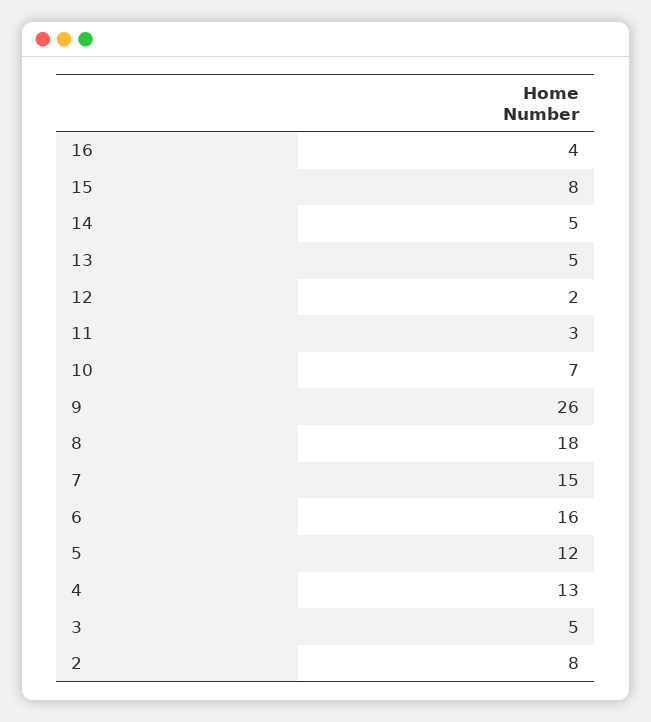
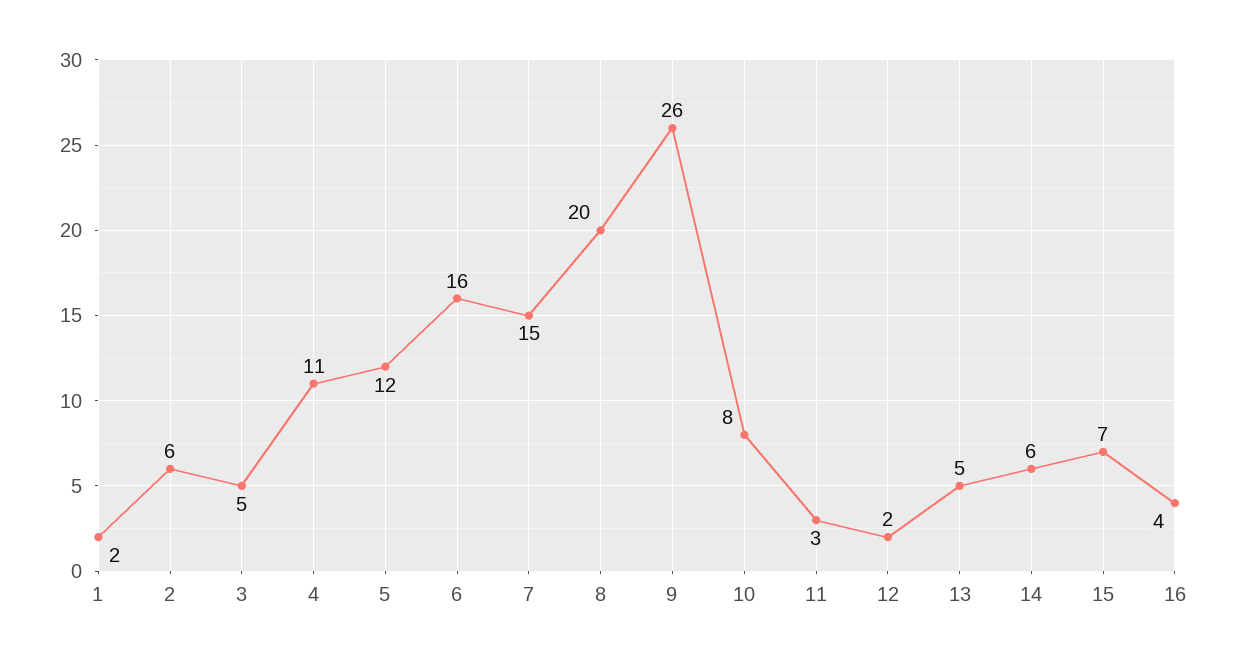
  {
    "16": 4,
-   "15": 8,
+   "15": 7,
-   "14": 5,
+   "14": 6,
    "13": 5,
    "12": 2,
    "11": 3,
-   "10": 7,
+   "10": 8,
    "9": 26,
-   "8": 18,
+   "8": 20,
    "7": 15,
    "6": 16,
    "5": 12,
-   "4": 13,
+   "4": 11,
    "3": 5,
-   "2": 8
+   "2": 6,
+   "1": 2
  }

